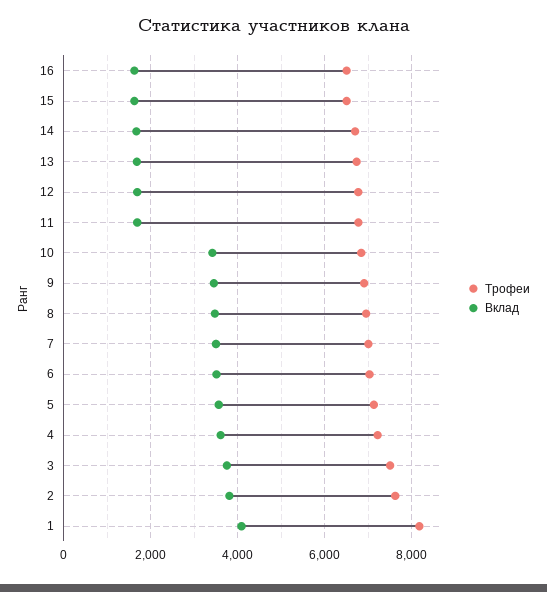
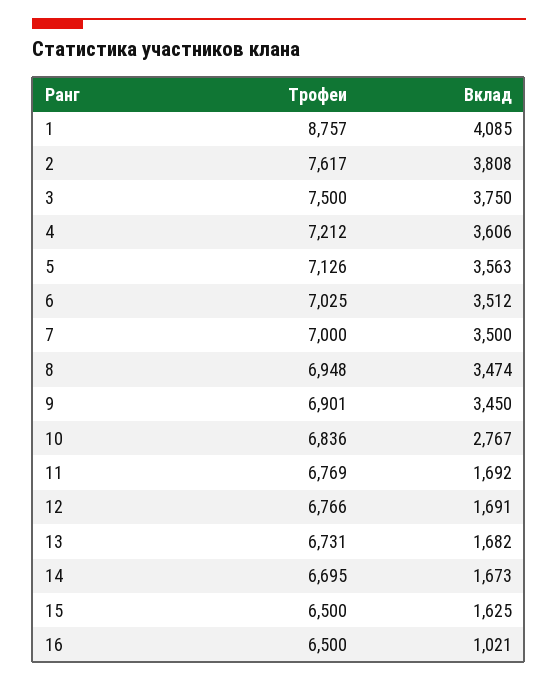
  {
    "Трофеи": {
      "16": 6500,
      "15": 6500,
      "14": 6695,
      "13": 6731,
      "12": 6766,
      "11": 6769,
      "10": 6836,
      "9": 6901,
      "8": 6948,
      "7": 7000,
      "6": 7025,
      "5": 7126,
      "4": 7212,
      "3": 7500,
      "2": 7617,
-     "1": 8200
+     "1": 8757
    },
    "Вклад": {
-     "16": 1600,
+     "16": 1021,
      "15": 1625,
      "14": 1673,
      "13": 1682,
      "12": 1691,
      "11": 1692,
-     "10": 3400,
+     "10": 2767,
      "9": 3450,
      "8": 3474,
      "7": 3500,
      "6": 3512,
      "5": 3563,
      "4": 3606,
      "3": 3750,
      "2": 3808,
      "1": 4085
    }
  }

